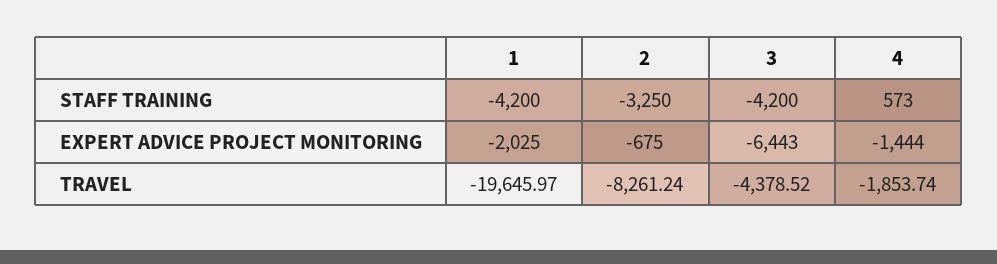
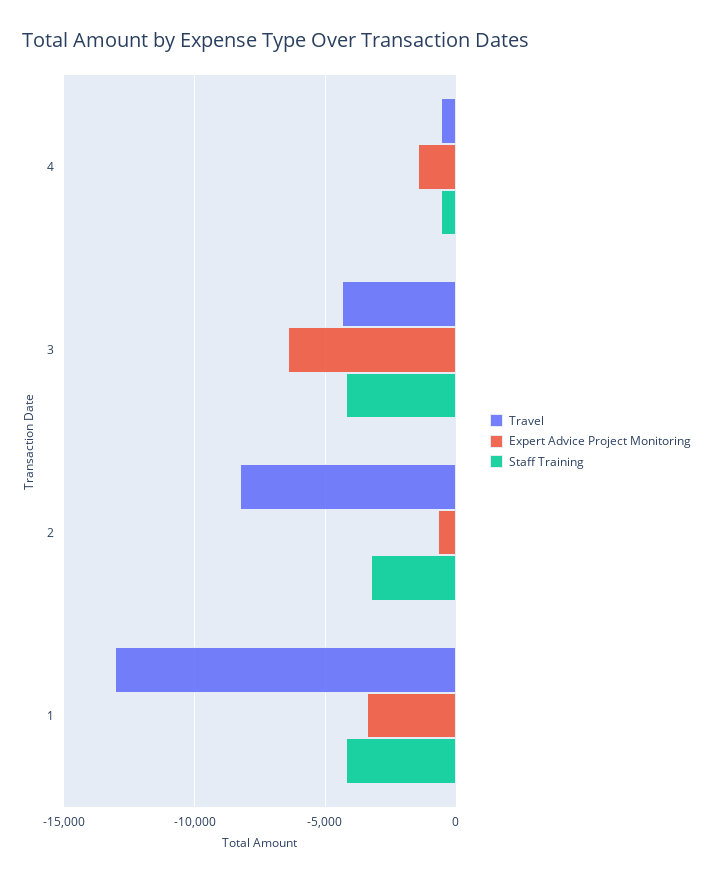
  {
    "STAFF TRAINING": {
      "1": -4200,
      "2": -3250,
      "3": -4200,
-     "4": 573
+     "4": -500
    },
    "EXPERT ADVICE PROJECT MONITORING": {
-     "1": -2025,
+     "1": -3500,
      "2": -675,
      "3": -6443,
      "4": -1444
    },
    "TRAVEL": {
-     "1": -19645.97,
+     "1": -13000,
      "2": -8261.24,
      "3": -4378.52,
-     "4": -1853.74
+     "4": -500
    }
  }

